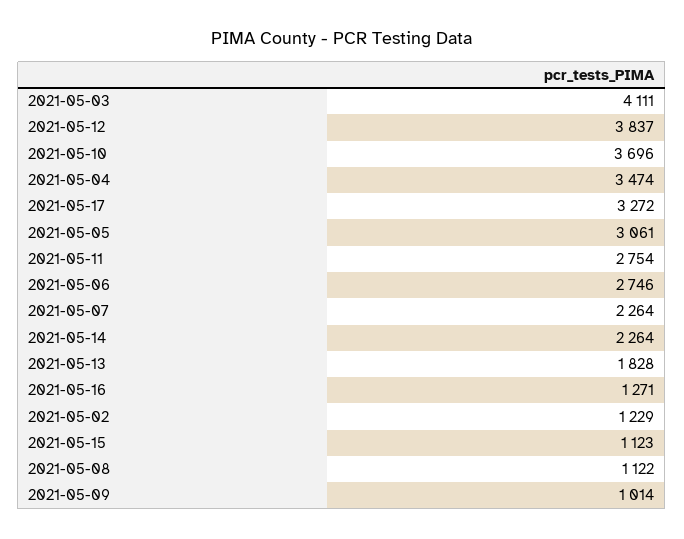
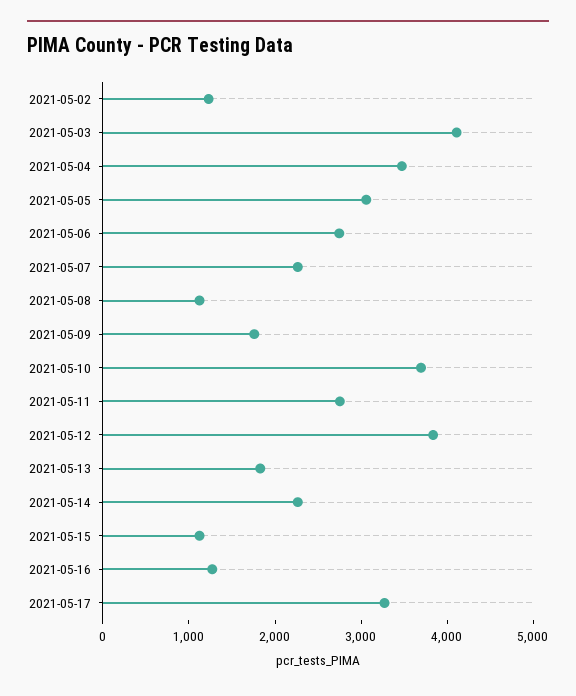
  {
    "2021-05-03": 4111,
    "2021-05-12": 3837,
    "2021-05-10": 3696,
    "2021-05-04": 3474,
    "2021-05-17": 3272,
    "2021-05-05": 3061,
    "2021-05-11": 2754,
    "2021-05-06": 2746,
    "2021-05-07": 2264,
    "2021-05-14": 2264,
    "2021-05-13": 1828,
    "2021-05-16": 1271,
    "2021-05-02": 1229,
    "2021-05-15": 1123,
    "2021-05-08": 1122,
-   "2021-05-09": 1014
+   "2021-05-09": 1800
  }

